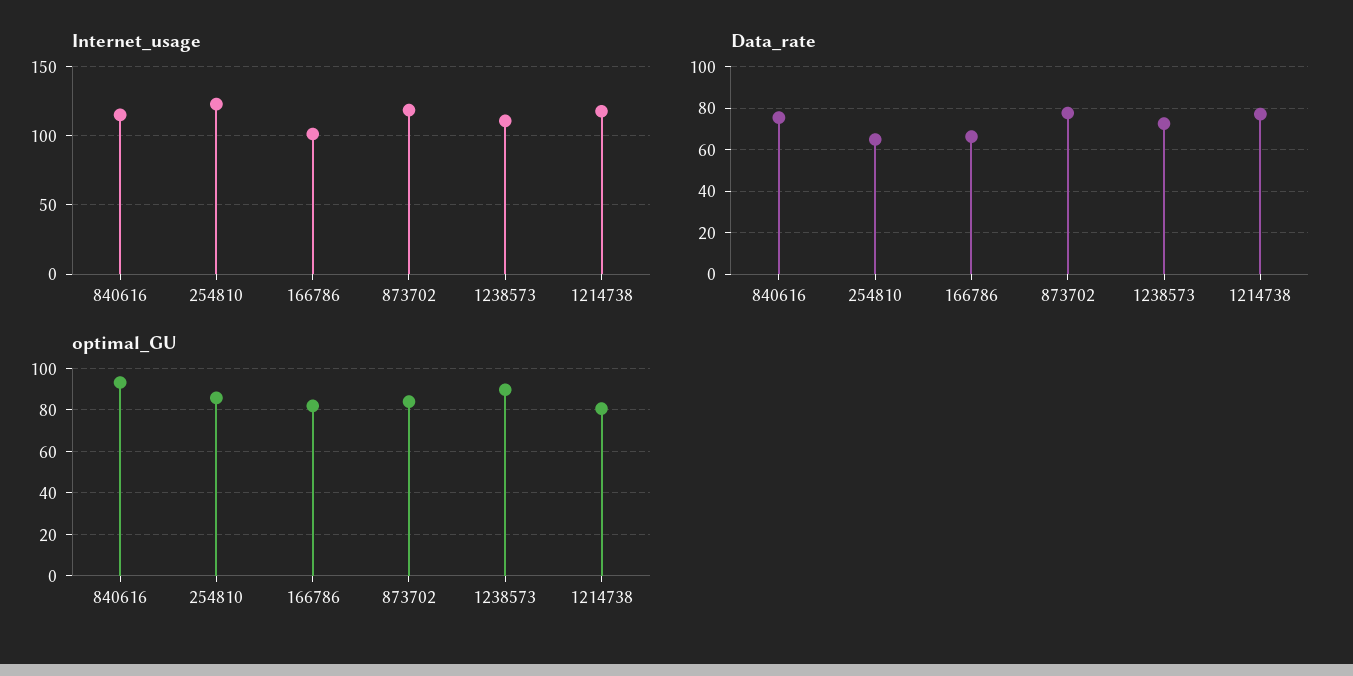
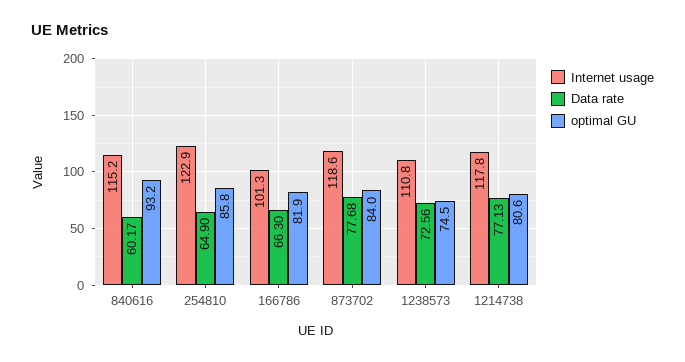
  {
    "Internet_usage": {
      "840616": 115.2,
      "254810": 122.9,
      "166786": 101.3,
      "873702": 118.6,
      "1238573": 110.8,
      "1214738": 117.8
    },
    "Data_rate": {
-     "840616": 75,
+     "840616": 60.17,
      "254810": 64.9,
      "166786": 66.3,
      "873702": 77.68,
      "1238573": 72.56,
      "1214738": 77.13
    },
    "optimal_GU": {
      "840616": 93.2,
      "254810": 85.8,
      "166786": 81.9,
      "873702": 84,
-     "1238573": 90,
+     "1238573": 74.5,
      "1214738": 80.6
    }
  }

